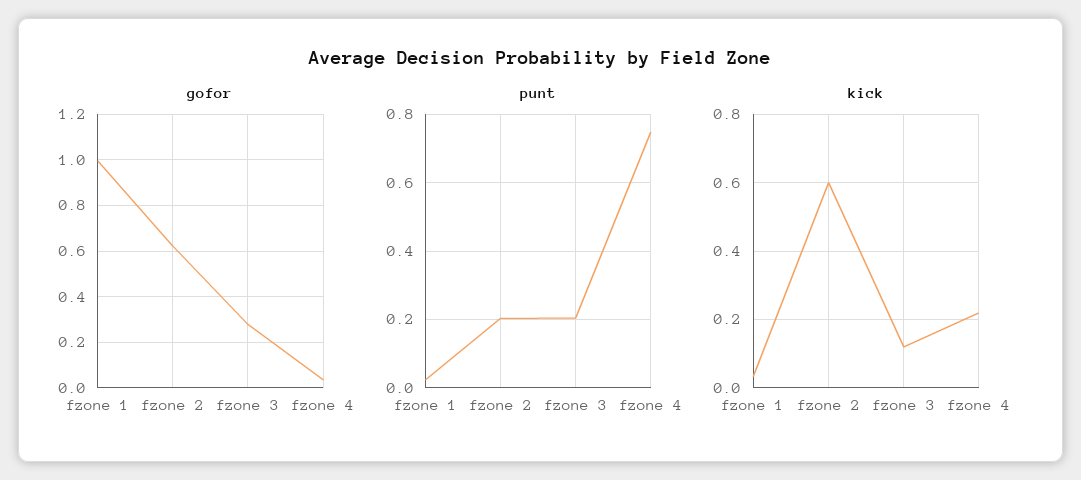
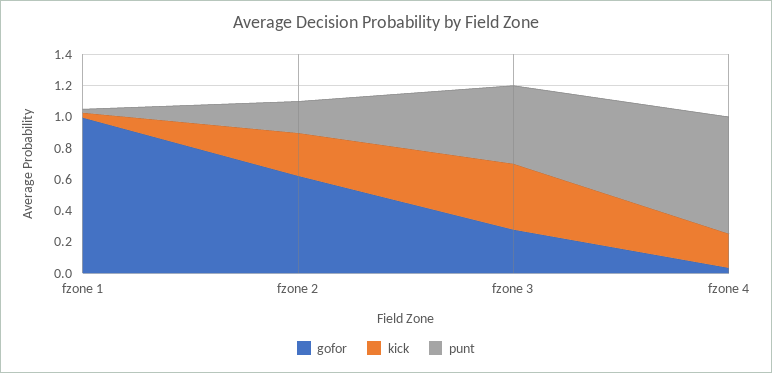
  {
    "gofor": {
      "fzone 1": 1,
      "fzone 2": 0.6,
      "fzone 3": 0.3,
      "fzone 4": 0.05
    },
    "punt": {
      "fzone 1": 0.02,
      "fzone 2": 0.2,
-     "fzone 3": 0.2,
+     "fzone 3": 0.5,
      "fzone 4": 0.74
    },
    "kick": {
      "fzone 1": 0.04,
-     "fzone 2": 0.6,
+     "fzone 2": 0.3,
-     "fzone 3": 0.12,
+     "fzone 3": 0.4,
      "fzone 4": 0.22
    }
  }

